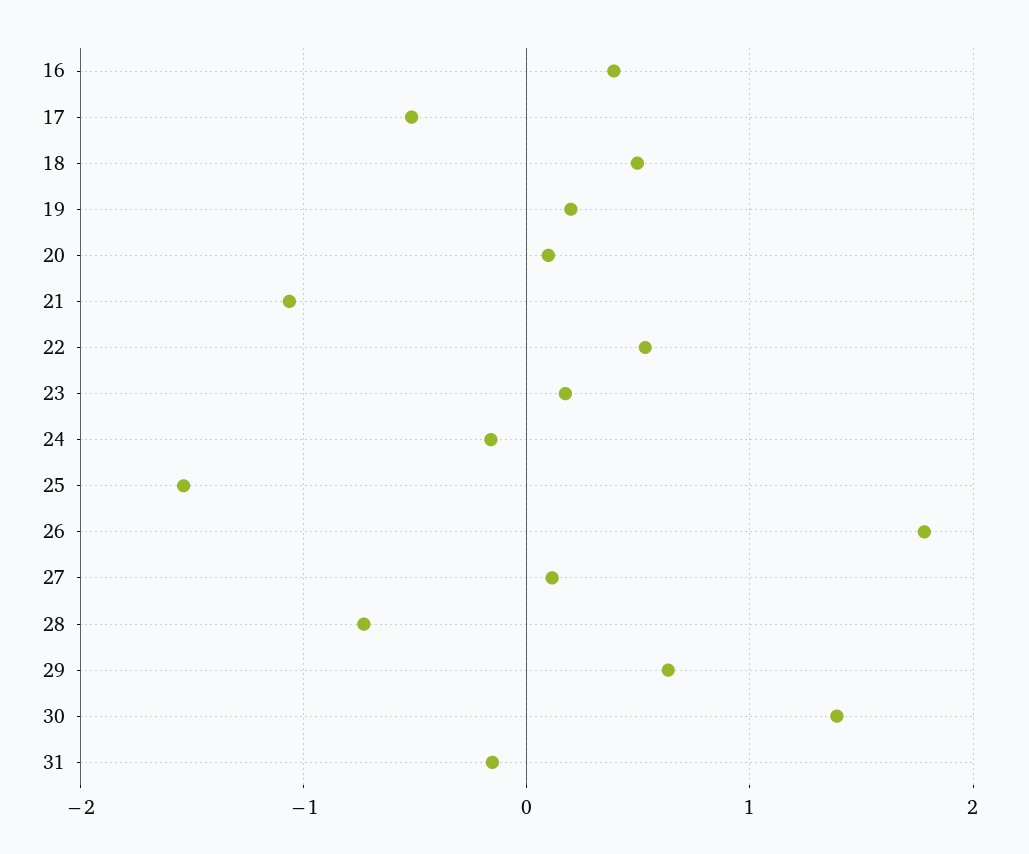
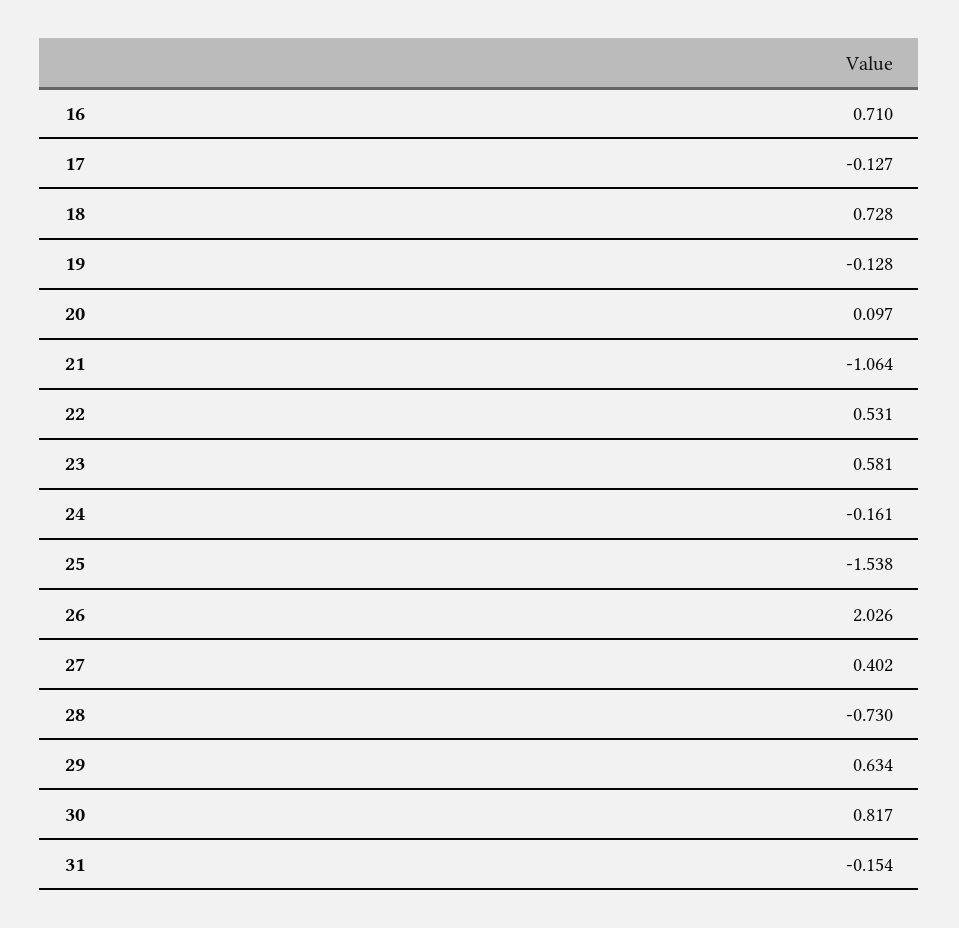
  {
-   "16": 0.4,
+   "16": 0.71,
-   "17": -0.5,
+   "17": -0.127,
-   "18": 0.5,
+   "18": 0.728,
-   "19": 0.2,
+   "19": -0.128,
    "20": 0.097,
    "21": -1.064,
    "22": 0.531,
-   "23": 0.2,
+   "23": 0.581,
    "24": -0.161,
    "25": -1.538,
-   "26": 1.8,
+   "26": 2.026,
-   "27": 0.1,
+   "27": 0.402,
    "28": -0.73,
    "29": 0.634,
-   "30": 1.4,
+   "30": 0.817,
    "31": -0.154
  }

